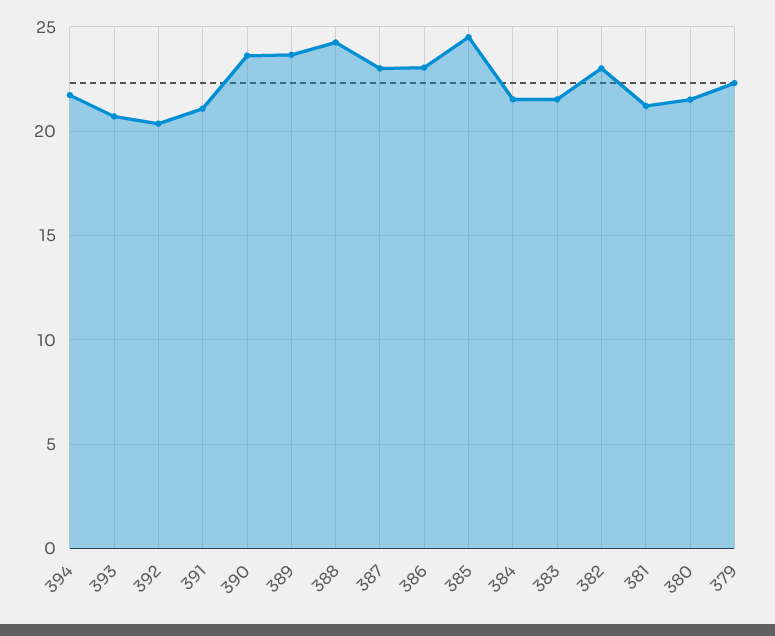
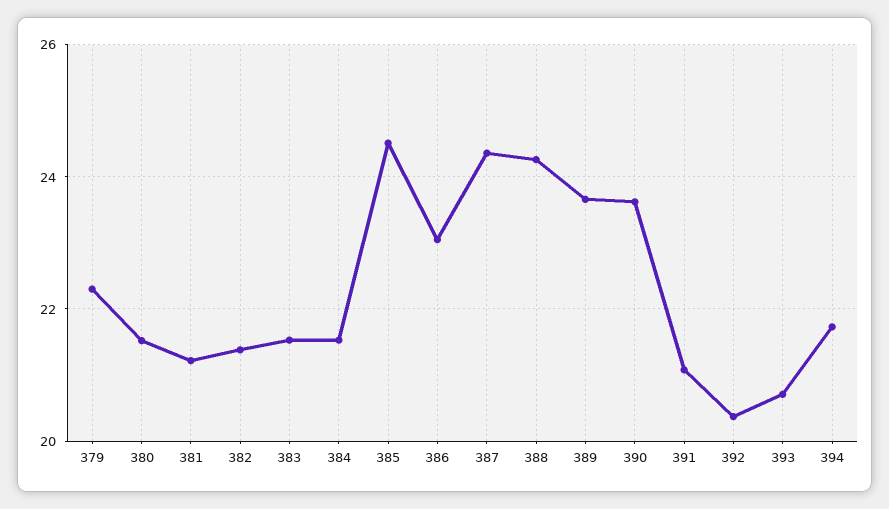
  {
    "394": 21.8,
    "393": 20.8,
    "392": 20.4,
    "391": 21,
    "390": 23.6,
    "389": 23.6,
    "388": 24.2,
-   "387": 23,
+   "387": 24.4,
    "386": 23,
    "385": 24.6,
    "384": 21.6,
    "383": 21.6,
-   "382": 23,
+   "382": 21.4,
    "381": 21.2,
    "380": 21.6,
    "379": 22.4
  }

